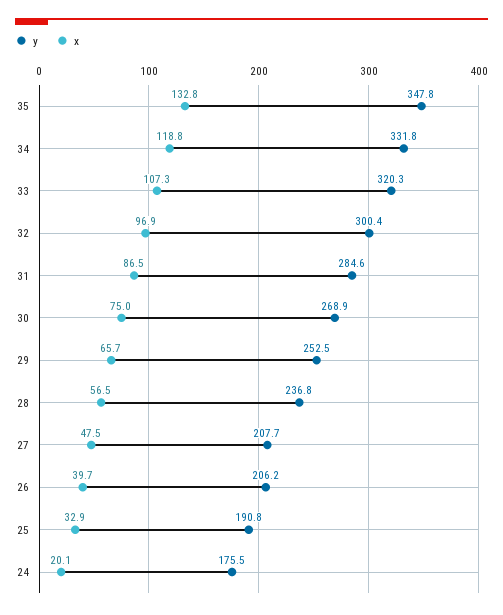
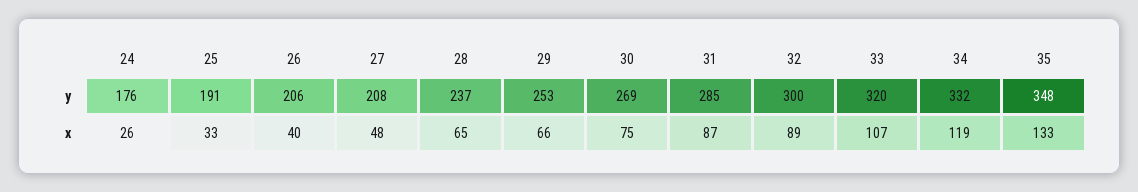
  {
    "y": {
      "35": 347.8,
      "34": 331.8,
      "33": 320.3,
      "32": 300.4,
      "31": 284.6,
      "30": 268.9,
      "29": 252.5,
      "28": 236.8,
      "27": 207.7,
      "26": 206.2,
      "25": 190.8,
      "24": 175.5
    },
    "x": {
      "35": 132.8,
      "34": 118.8,
      "33": 107.3,
-     "32": 96.9,
+     "32": 89,
      "31": 86.5,
      "30": 75,
      "29": 65.7,
-     "28": 56.5,
+     "28": 65,
      "27": 47.5,
      "26": 39.7,
      "25": 32.9,
-     "24": 20.1
+     "24": 26
    }
  }

